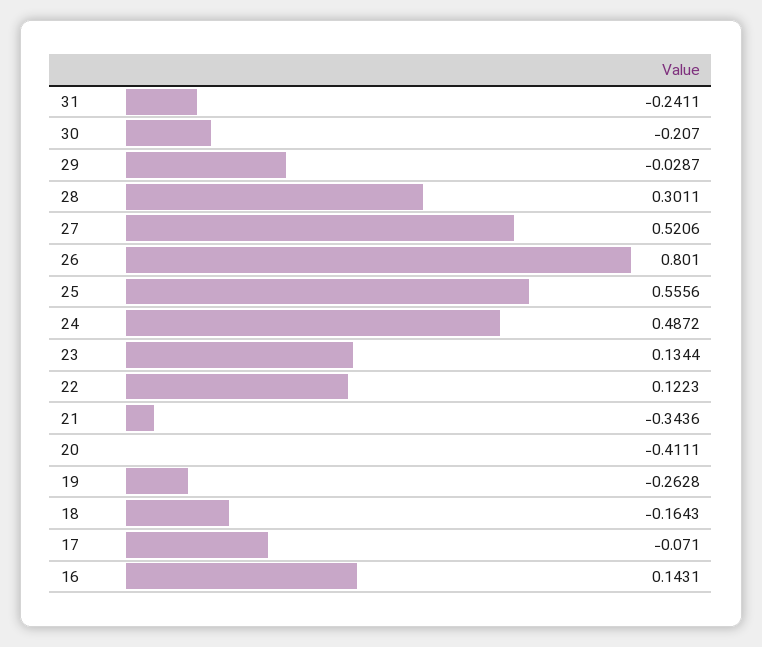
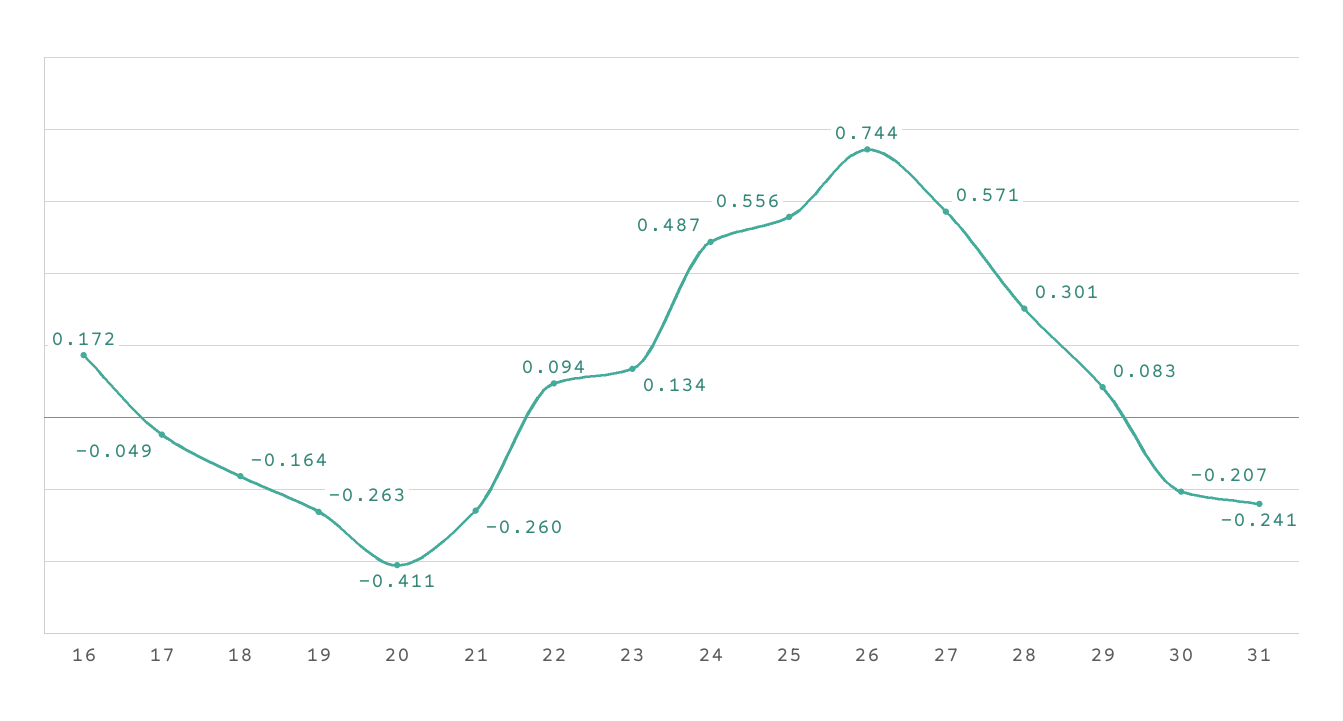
  {
    "31": -0.2411,
    "30": -0.207,
-   "29": -0.0287,
+   "29": 0.083,
    "28": 0.3011,
-   "27": 0.5206,
+   "27": 0.571,
-   "26": 0.801,
+   "26": 0.744,
    "25": 0.5556,
    "24": 0.4872,
    "23": 0.1344,
-   "22": 0.1223,
+   "22": 0.094,
-   "21": -0.3436,
+   "21": -0.26,
    "20": -0.4111,
    "19": -0.2628,
    "18": -0.1643,
-   "17": -0.071,
+   "17": -0.049,
-   "16": 0.1431
+   "16": 0.172
  }

